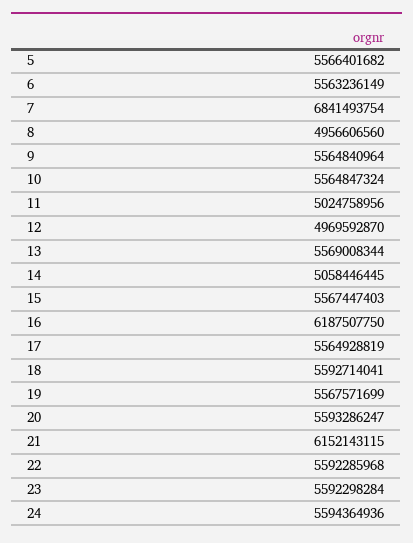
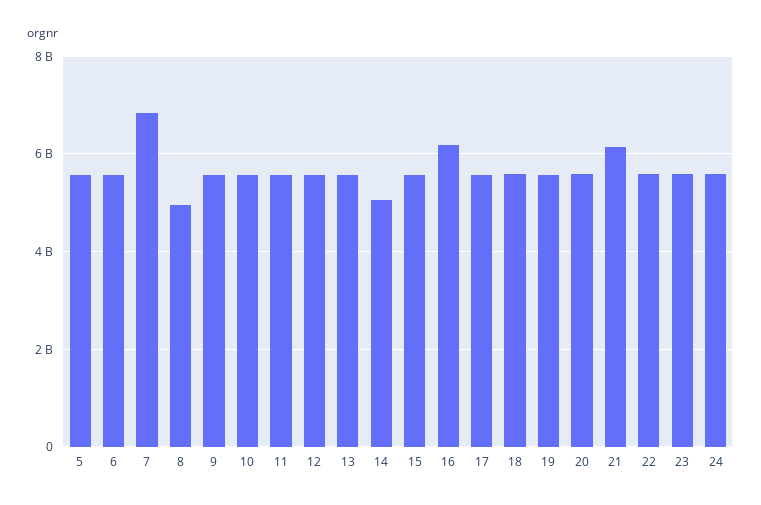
  {
    "5": 5566401682,
    "6": 5563236149,
    "7": 6841493754,
    "8": 4956606560,
    "9": 5564840964,
    "10": 5564847324,
-   "11": 5024758956,
+   "11": 5600000000,
-   "12": 4969592870,
+   "12": 5600000000,
    "13": 5569008344,
    "14": 5058446445,
    "15": 5567447403,
    "16": 6187507750,
    "17": 5564928819,
    "18": 5592714041,
    "19": 5567571699,
    "20": 5593286247,
    "21": 6152143115,
    "22": 5592285968,
    "23": 5592298284,
    "24": 5594364936
  }

